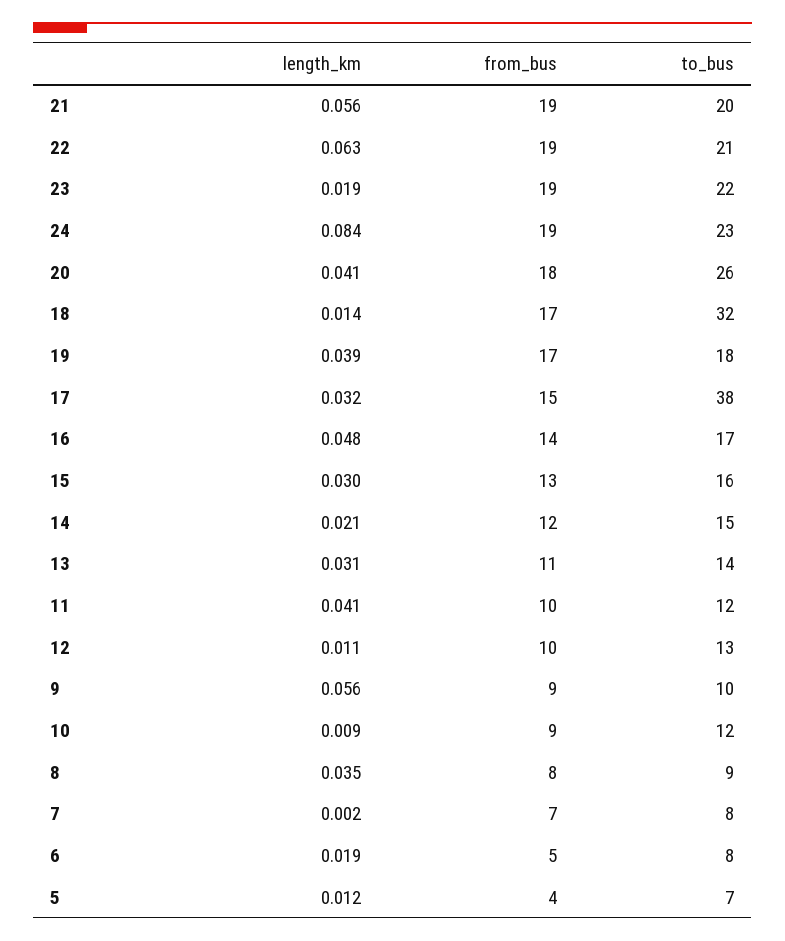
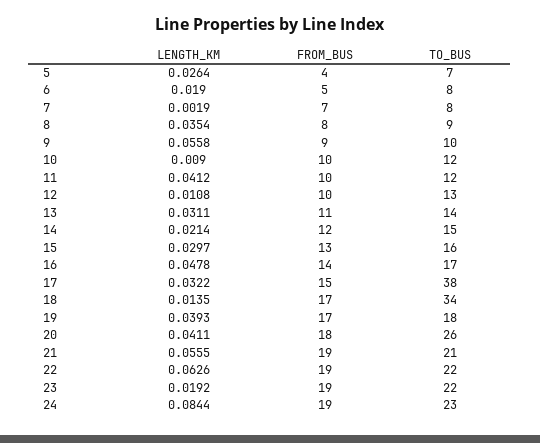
  {
    "length_km": {
      "21": 0.0555,
      "22": 0.0626,
      "23": 0.0192,
      "24": 0.0844,
      "20": 0.0411,
      "18": 0.0135,
      "19": 0.0393,
      "17": 0.0322,
      "16": 0.0478,
      "15": 0.0297,
      "14": 0.0214,
      "13": 0.0311,
      "11": 0.0412,
      "12": 0.0108,
      "9": 0.0558,
      "10": 0.009,
      "8": 0.0354,
      "7": 0.0019,
      "6": 0.019,
-     "5": 0.012
+     "5": 0.0264
    },
    "from_bus": {
      "21": 19,
      "22": 19,
      "23": 19,
      "24": 19,
      "20": 18,
      "18": 17,
      "19": 17,
      "17": 15,
      "16": 14,
      "15": 13,
      "14": 12,
      "13": 11,
      "11": 10,
      "12": 10,
      "9": 9,
-     "10": 9,
+     "10": 10,
      "8": 8,
      "7": 7,
      "6": 5,
      "5": 4
    },
    "to_bus": {
-     "21": 20,
+     "21": 21,
-     "22": 21,
+     "22": 22,
      "23": 22,
      "24": 23,
      "20": 26,
-     "18": 32,
+     "18": 34,
      "19": 18,
      "17": 38,
      "16": 17,
      "15": 16,
      "14": 15,
      "13": 14,
      "11": 12,
      "12": 13,
      "9": 10,
      "10": 12,
      "8": 9,
      "7": 8,
      "6": 8,
      "5": 7
    }
  }

